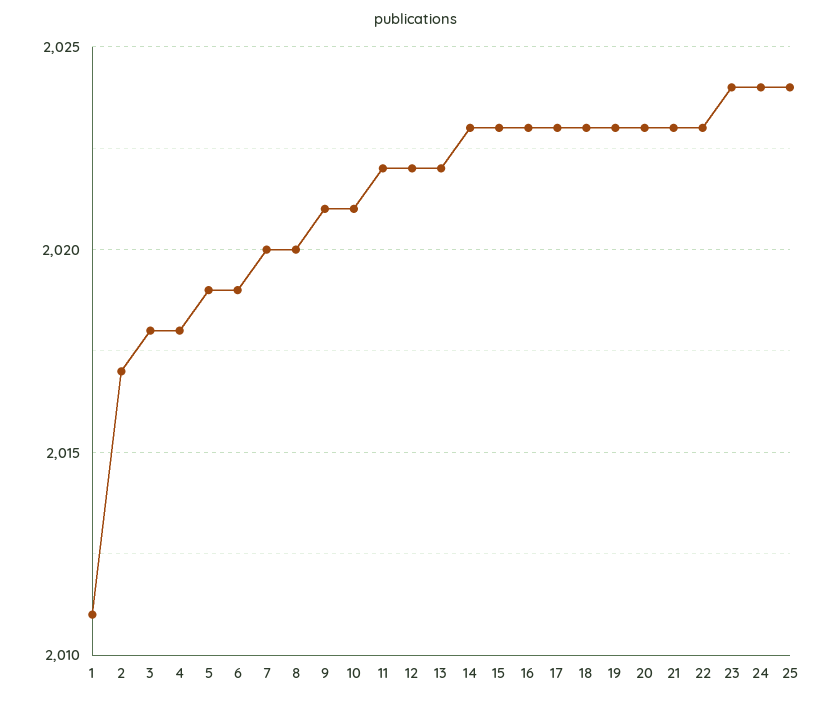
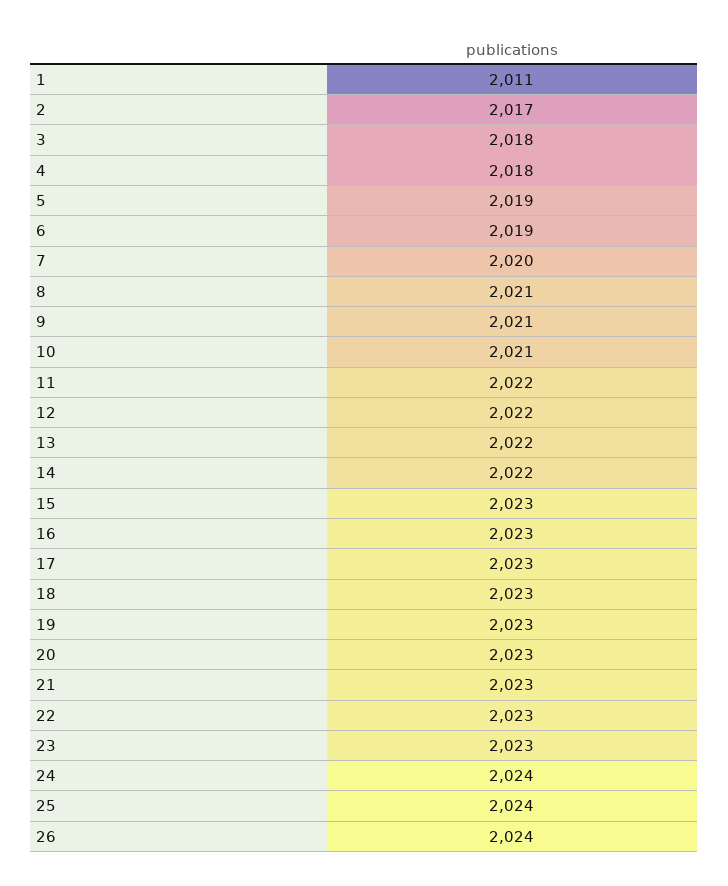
  {
    "1": 2011,
    "2": 2017,
    "3": 2018,
    "4": 2018,
    "5": 2019,
    "6": 2019,
    "7": 2020,
-   "8": 2020,
+   "8": 2021,
    "9": 2021,
    "10": 2021,
    "11": 2022,
    "12": 2022,
    "13": 2022,
-   "14": 2023,
+   "14": 2022,
    "15": 2023,
    "16": 2023,
    "17": 2023,
    "18": 2023,
    "19": 2023,
    "20": 2023,
    "21": 2023,
    "22": 2023,
-   "23": 2024,
+   "23": 2023,
    "24": 2024,
-   "25": 2024
+   "25": 2024,
+   "26": 2024
  }

